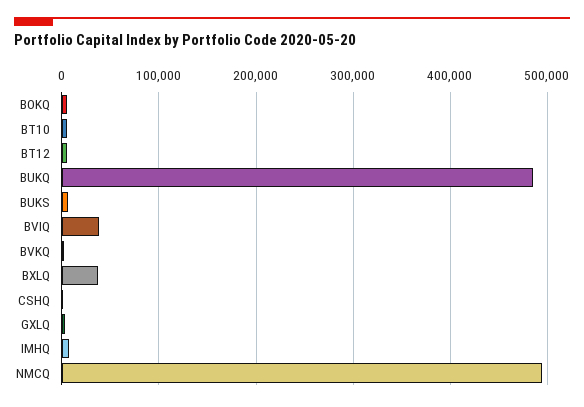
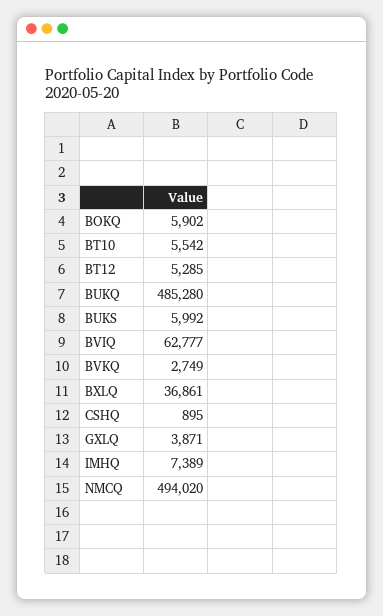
  {
    "BOKQ": 5902,
    "BT10": 5542,
    "BT12": 5285,
    "BUKQ": 485280,
    "BUKS": 5992,
-   "BVIQ": 40000,
+   "BVIQ": 62777,
    "BVKQ": 2749,
    "BXLQ": 36861,
    "CSHQ": 895,
    "GXLQ": 3871,
    "IMHQ": 7389,
    "NMCQ": 494020
  }

